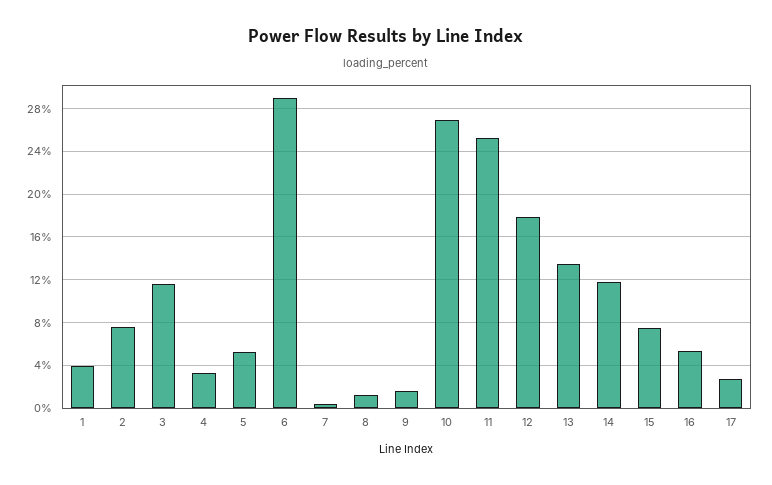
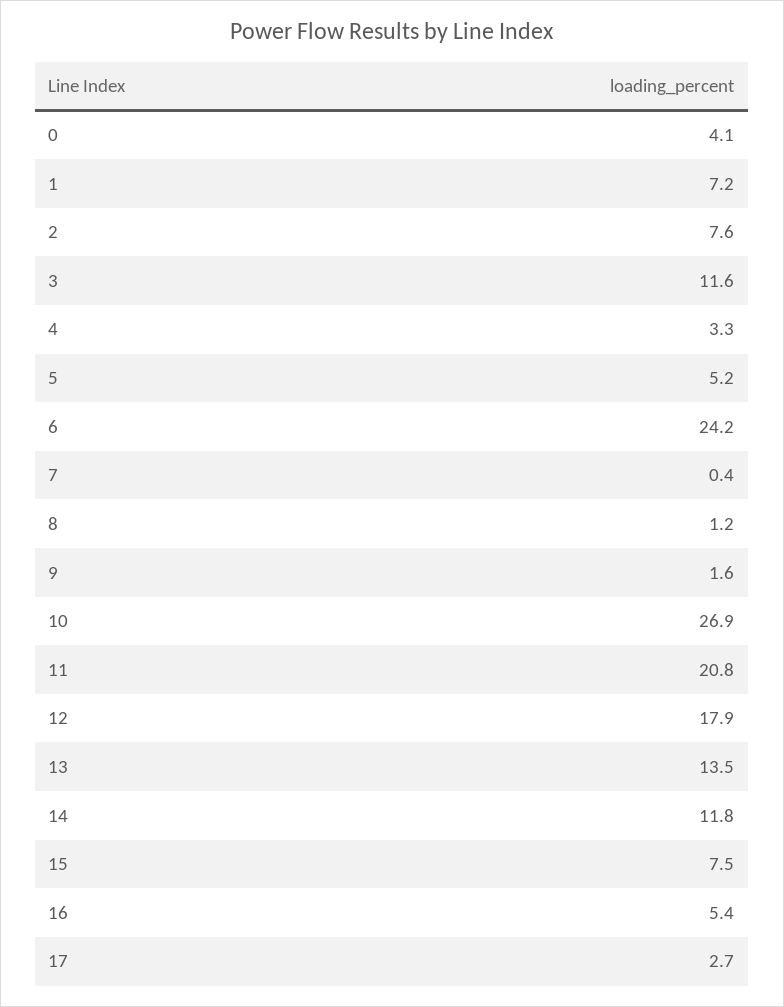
  {
-   "1": 4,
+   "1": 7.2,
    "2": 7.6,
    "3": 11.6,
    "4": 3.3,
    "5": 5.2,
-   "6": 29,
+   "6": 24.2,
    "7": 0.4,
    "8": 1.2,
    "9": 1.6,
    "10": 26.9,
-   "11": 25,
+   "11": 20.8,
    "12": 17.9,
    "13": 13.5,
    "14": 11.8,
    "15": 7.5,
    "16": 5.4,
-   "17": 2.7
+   "17": 2.7,
+   "0": 4.1
  }

